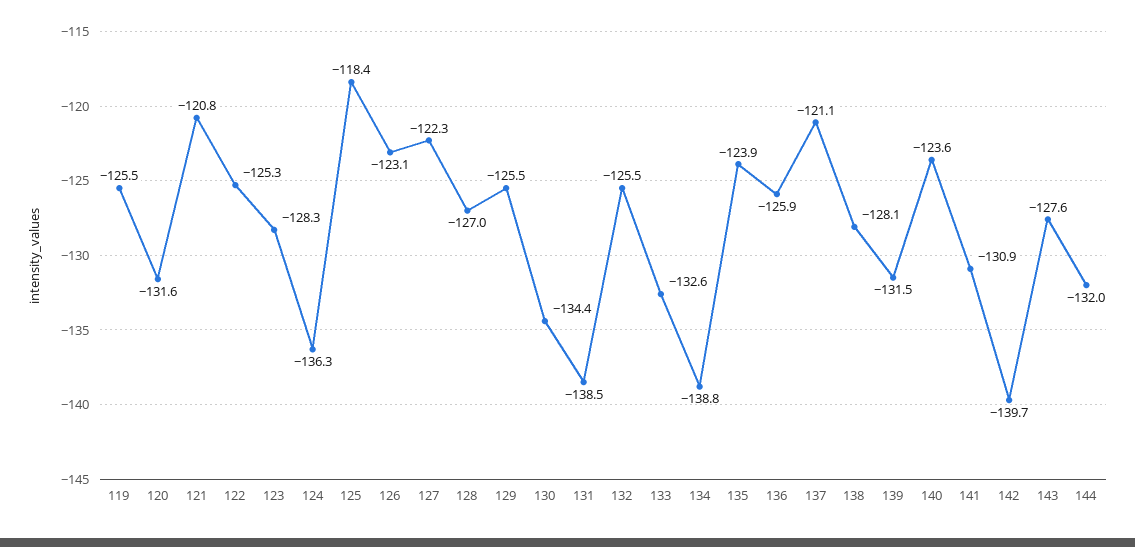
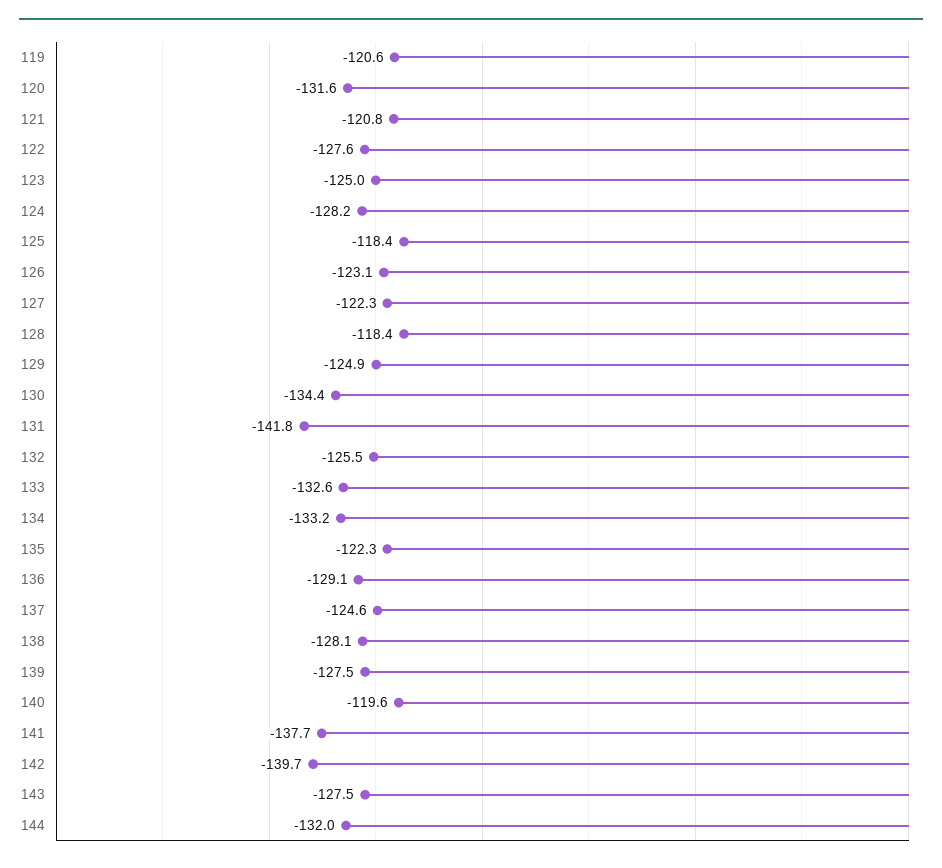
  {
-   "119": -125.5,
+   "119": -120.6,
    "120": -131.6,
    "121": -120.8,
-   "122": -125.3,
+   "122": -127.6,
-   "123": -128.3,
+   "123": -125,
-   "124": -136.3,
+   "124": -128.2,
    "125": -118.4,
    "126": -123.1,
    "127": -122.3,
-   "128": -127,
+   "128": -118.4,
-   "129": -125.5,
+   "129": -124.9,
    "130": -134.4,
-   "131": -138.5,
+   "131": -141.8,
    "132": -125.5,
    "133": -132.6,
-   "134": -138.8,
+   "134": -133.2,
-   "135": -123.9,
+   "135": -122.3,
-   "136": -125.9,
+   "136": -129.1,
-   "137": -121.1,
+   "137": -124.6,
    "138": -128.1,
-   "139": -131.5,
+   "139": -127.5,
-   "140": -123.6,
+   "140": -119.6,
-   "141": -130.9,
+   "141": -137.7,
    "142": -139.7,
-   "143": -127.6,
+   "143": -127.5,
    "144": -132
  }

